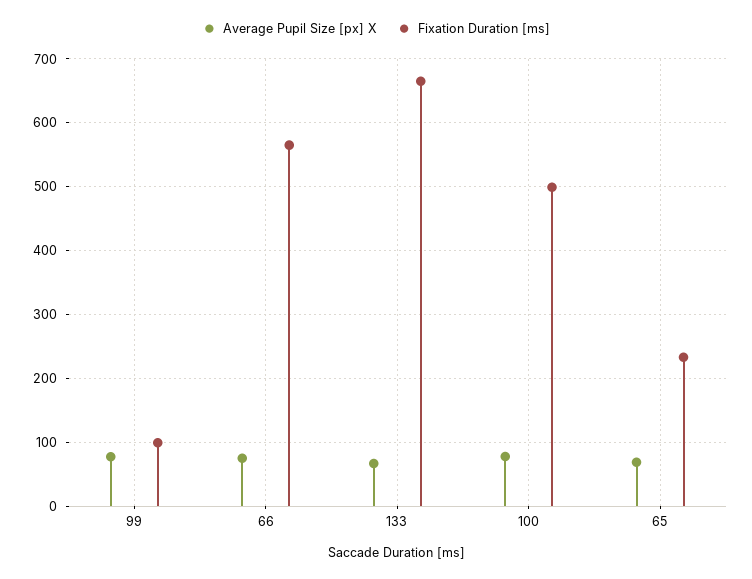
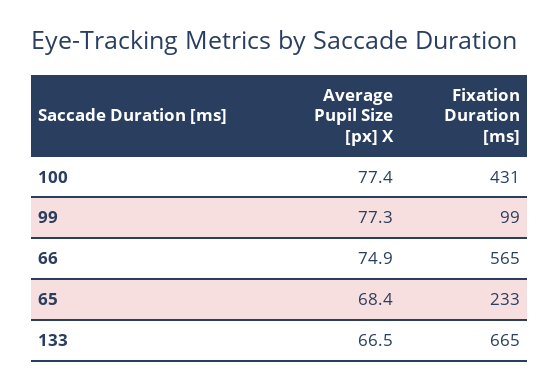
  {
    "Average Pupil Size [px] X": {
      "99": 77.3,
      "66": 74.9,
      "133": 66.5,
      "100": 77.4,
      "65": 68.4
    },
    "Fixation Duration [ms]": {
      "99": 99,
      "66": 565,
      "133": 665,
-     "100": 500,
+     "100": 431,
      "65": 233
    }
  }

